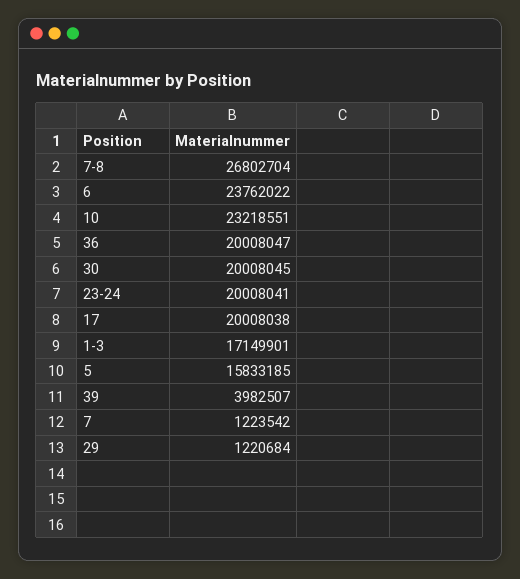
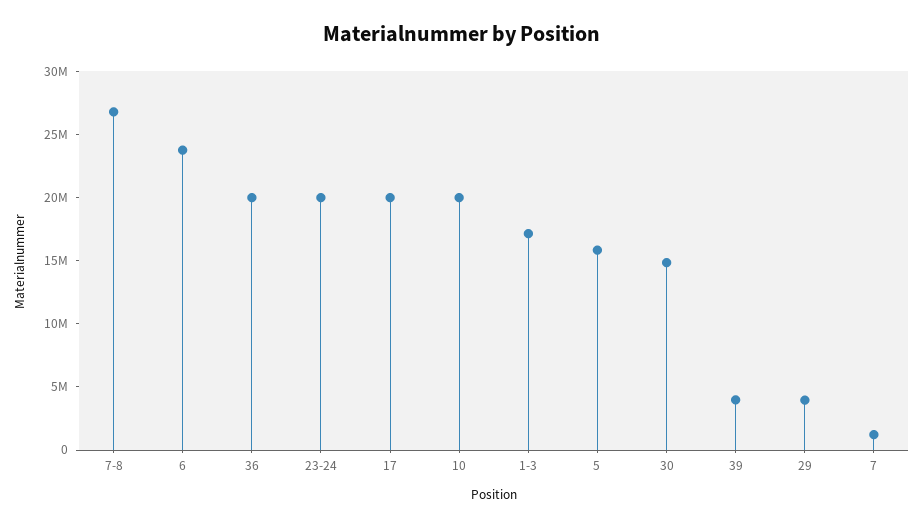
  {
    "7-8": 26802704,
    "6": 23762022,
-   "10": 23218551,
+   "10": 20000000,
    "36": 20008047,
-   "30": 20008045,
+   "30": 15000000,
    "23-24": 20008041,
    "17": 20008038,
    "1-3": 17149901,
    "5": 15833185,
    "39": 3982507,
    "7": 1223542,
-   "29": 1220684
+   "29": 4000000
  }

